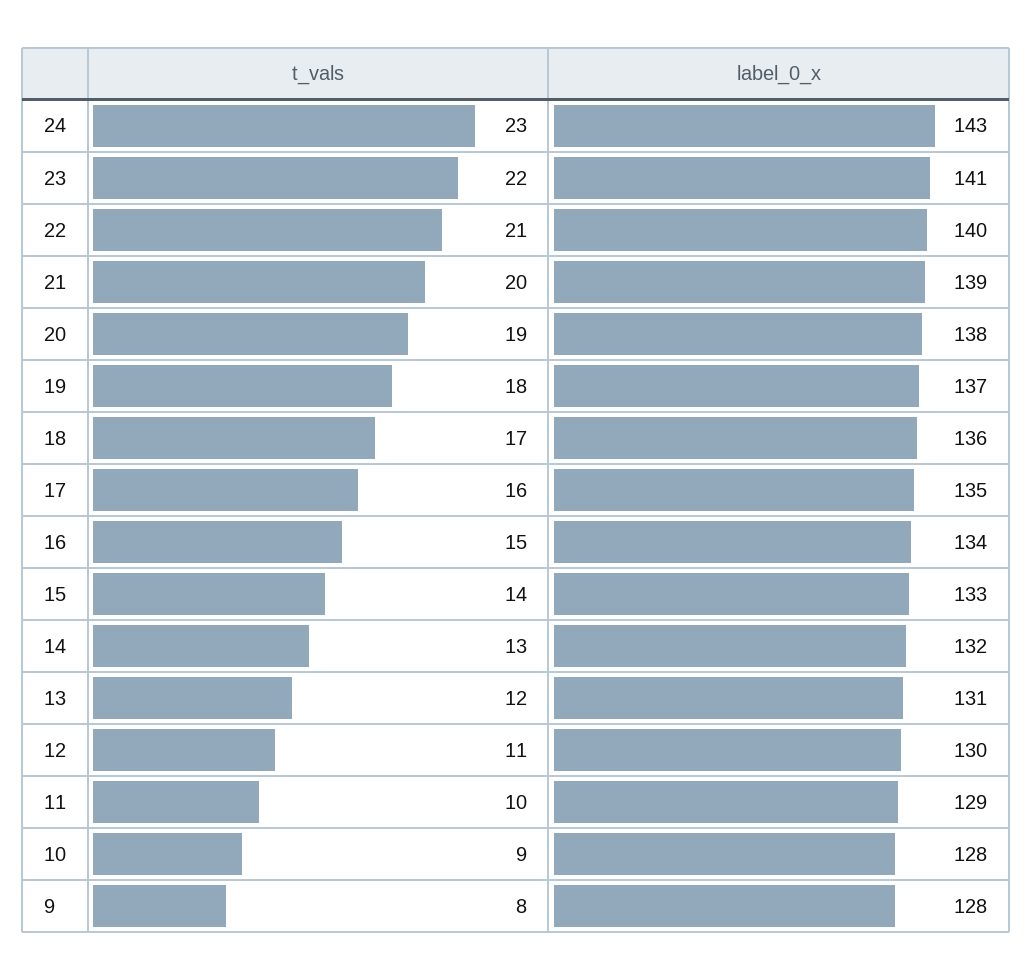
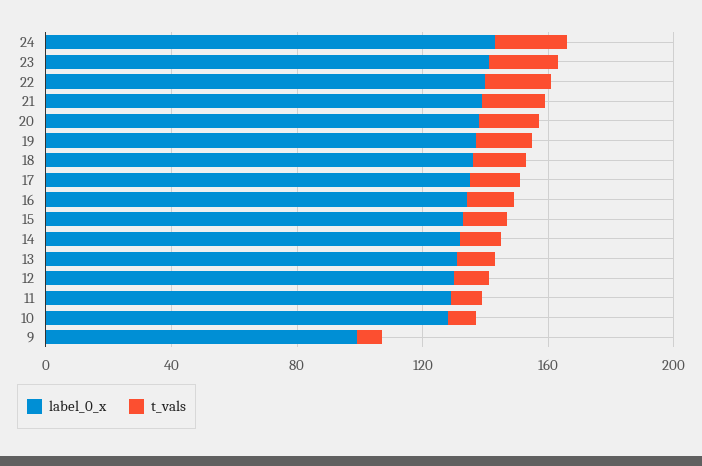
  {
    "t_vals": {
      "24": 23,
      "23": 22,
      "22": 21,
      "21": 20,
      "20": 19,
      "19": 18,
      "18": 17,
      "17": 16,
      "16": 15,
      "15": 14,
      "14": 13,
      "13": 12,
      "12": 11,
      "11": 10,
      "10": 9,
      "9": 8
    },
    "label_0_x": {
      "24": 143,
      "23": 141,
      "22": 140,
      "21": 139,
      "20": 138,
      "19": 137,
      "18": 136,
      "17": 135,
      "16": 134,
      "15": 133,
      "14": 132,
      "13": 131,
      "12": 130,
      "11": 129,
      "10": 128,
-     "9": 128
+     "9": 100
    }
  }

